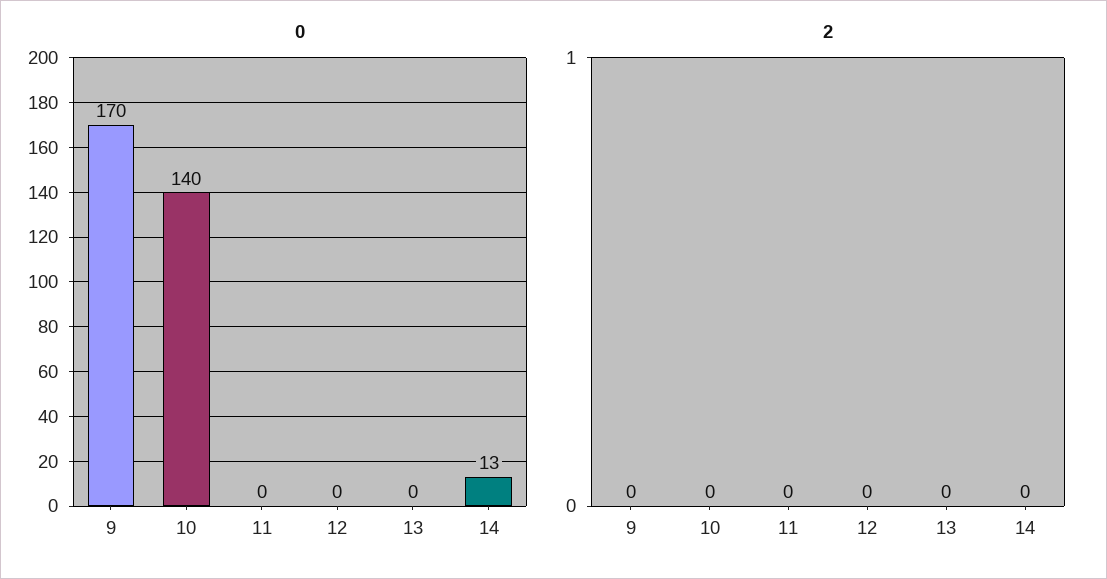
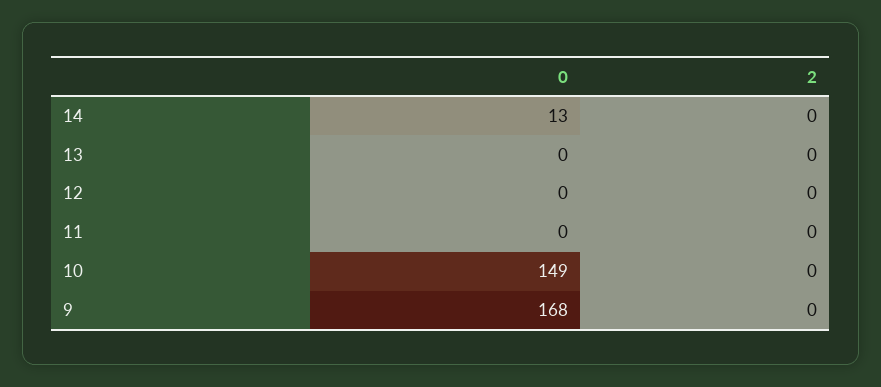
  {
    "0": {
-     "9": 170,
+     "9": 168,
-     "10": 140,
+     "10": 149,
      "11": 0,
      "12": 0,
      "13": 0,
      "14": 13
    },
    "2": {
      "9": 0,
      "10": 0,
      "11": 0,
      "12": 0,
      "13": 0,
      "14": 0
    }
  }

